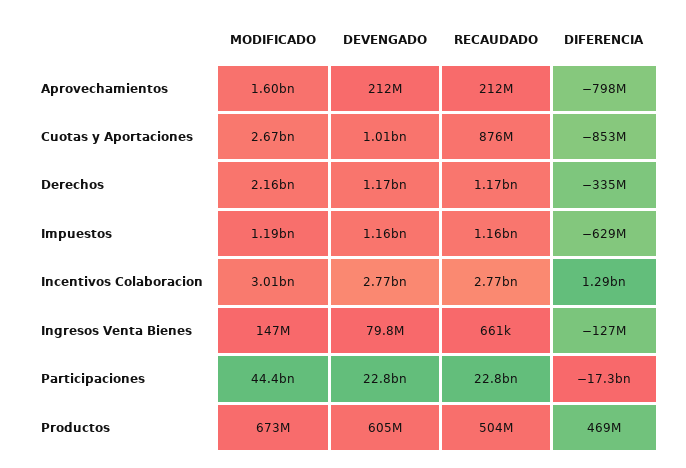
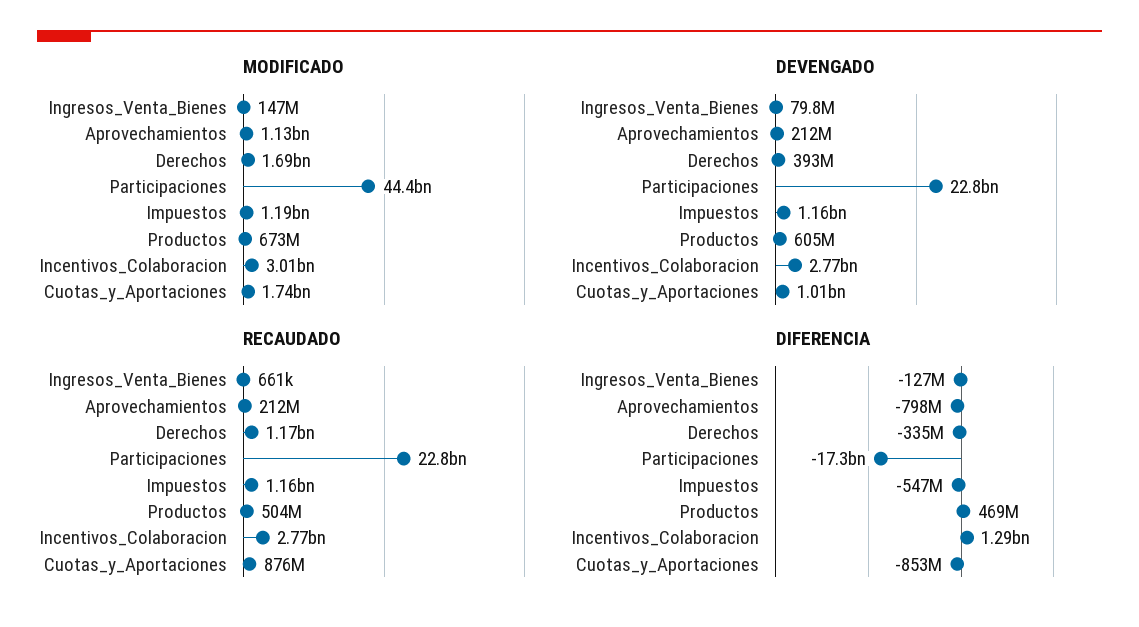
  {
    "MODIFICADO": {
-     "Aprovechamientos": 1600000000,
+     "Aprovechamientos": 1130000000,
-     "Cuotas y Aportaciones": 2670000000,
+     "Cuotas y Aportaciones": 1740000000,
-     "Derechos": 2160000000,
+     "Derechos": 1690000000,
      "Impuestos": 1190000000,
      "Incentivos Colaboracion": 3010000000,
      "Ingresos Venta Bienes": 147000000,
      "Participaciones": 44400000000,
      "Productos": 673000000
    },
    "DEVENGADO": {
      "Aprovechamientos": 212000000,
      "Cuotas y Aportaciones": 1010000000,
-     "Derechos": 1170000000,
+     "Derechos": 393000000,
      "Impuestos": 1160000000,
      "Incentivos Colaboracion": 2770000000,
      "Ingresos Venta Bienes": 79800000,
      "Participaciones": 22800000000,
      "Productos": 605000000
    },
    "RECAUDADO": {
      "Aprovechamientos": 212000000,
      "Cuotas y Aportaciones": 876000000,
      "Derechos": 1170000000,
      "Impuestos": 1160000000,
      "Incentivos Colaboracion": 2770000000,
      "Ingresos Venta Bienes": 661000,
      "Participaciones": 22800000000,
      "Productos": 504000000
    },
    "DIFERENCIA": {
      "Aprovechamientos": -798000000,
      "Cuotas y Aportaciones": -853000000,
      "Derechos": -335000000,
-     "Impuestos": -629000000,
+     "Impuestos": -547000000,
      "Incentivos Colaboracion": 1290000000,
      "Ingresos Venta Bienes": -127000000,
      "Participaciones": -17300000000,
      "Productos": 469000000
    }
  }

